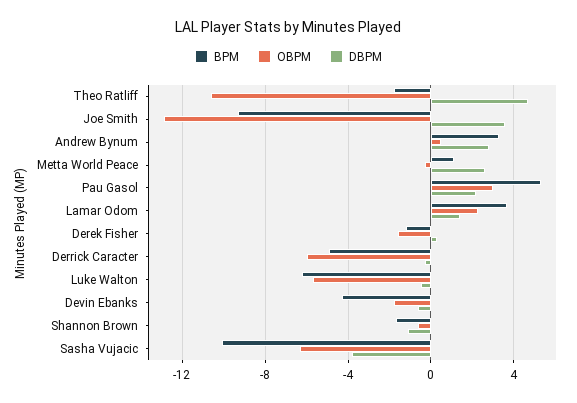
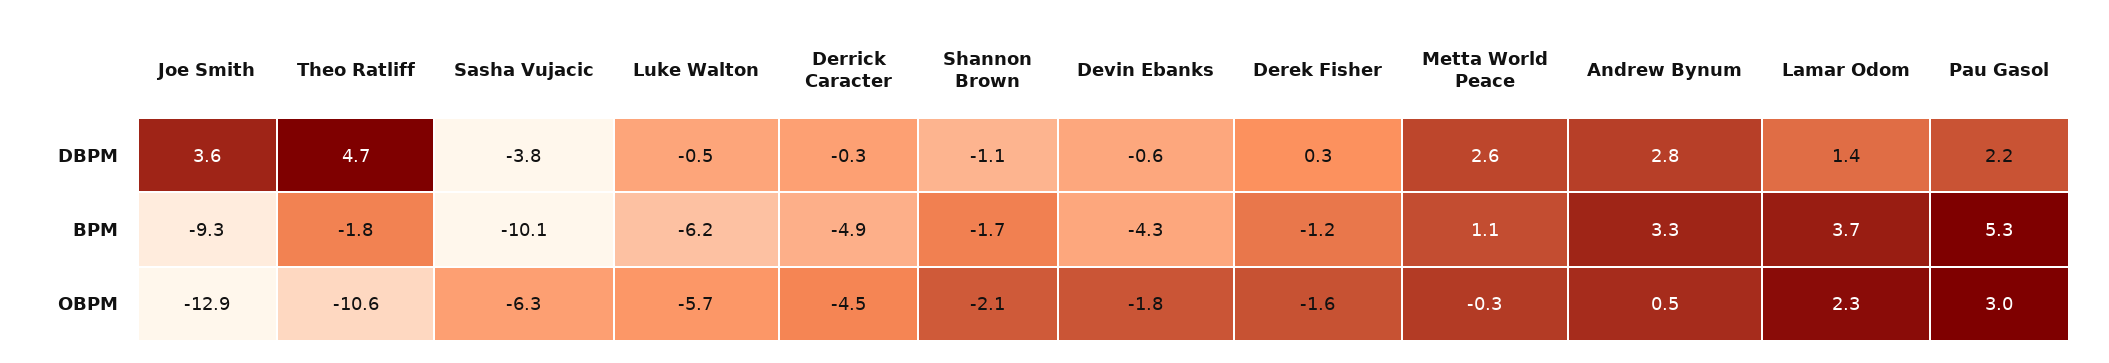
  {
    "BPM": {
      "Theo Ratliff": -1.8,
      "Joe Smith": -9.3,
      "Andrew Bynum": 3.3,
      "Metta World Peace": 1.1,
      "Pau Gasol": 5.3,
      "Lamar Odom": 3.7,
      "Derek Fisher": -1.2,
      "Derrick Caracter": -4.9,
      "Luke Walton": -6.2,
      "Devin Ebanks": -4.3,
      "Shannon Brown": -1.7,
      "Sasha Vujacic": -10.1
    },
    "OBPM": {
      "Theo Ratliff": -10.6,
      "Joe Smith": -12.9,
      "Andrew Bynum": 0.5,
      "Metta World Peace": -0.3,
      "Pau Gasol": 3,
      "Lamar Odom": 2.3,
      "Derek Fisher": -1.6,
-     "Derrick Caracter": -6,
+     "Derrick Caracter": -4.5,
      "Luke Walton": -5.7,
      "Devin Ebanks": -1.8,
-     "Shannon Brown": -0.5,
+     "Shannon Brown": -2.1,
      "Sasha Vujacic": -6.3
    },
    "DBPM": {
      "Theo Ratliff": 4.7,
      "Joe Smith": 3.6,
      "Andrew Bynum": 2.8,
      "Metta World Peace": 2.6,
      "Pau Gasol": 2.2,
      "Lamar Odom": 1.4,
      "Derek Fisher": 0.3,
      "Derrick Caracter": -0.3,
      "Luke Walton": -0.5,
      "Devin Ebanks": -0.6,
      "Shannon Brown": -1.1,
      "Sasha Vujacic": -3.8
    }
  }

